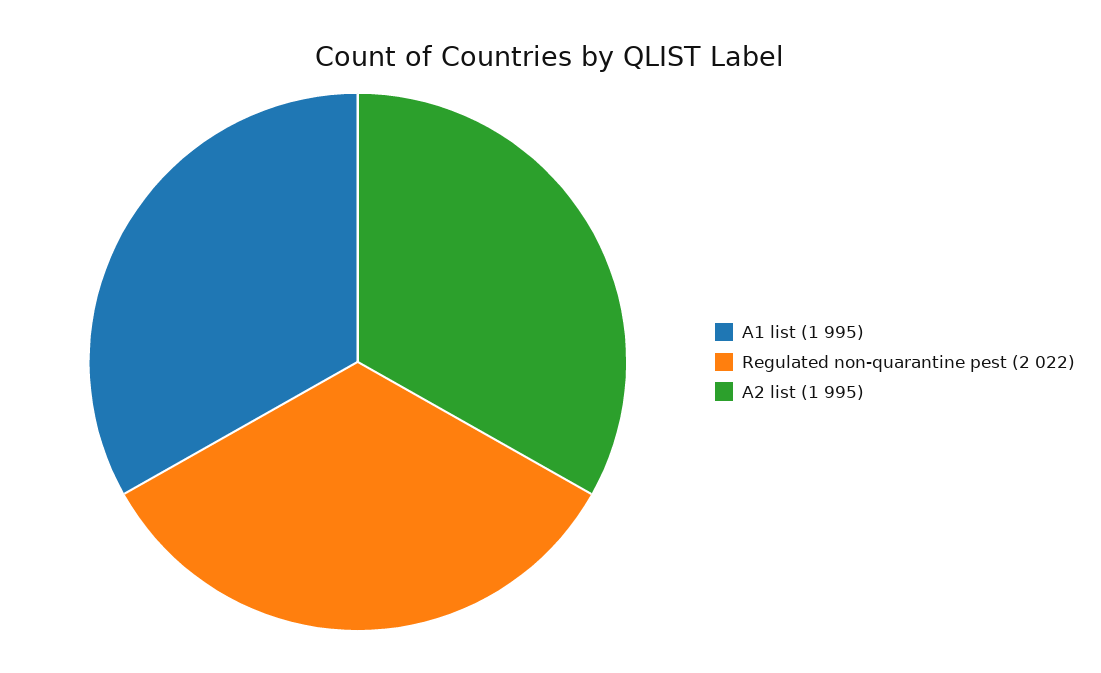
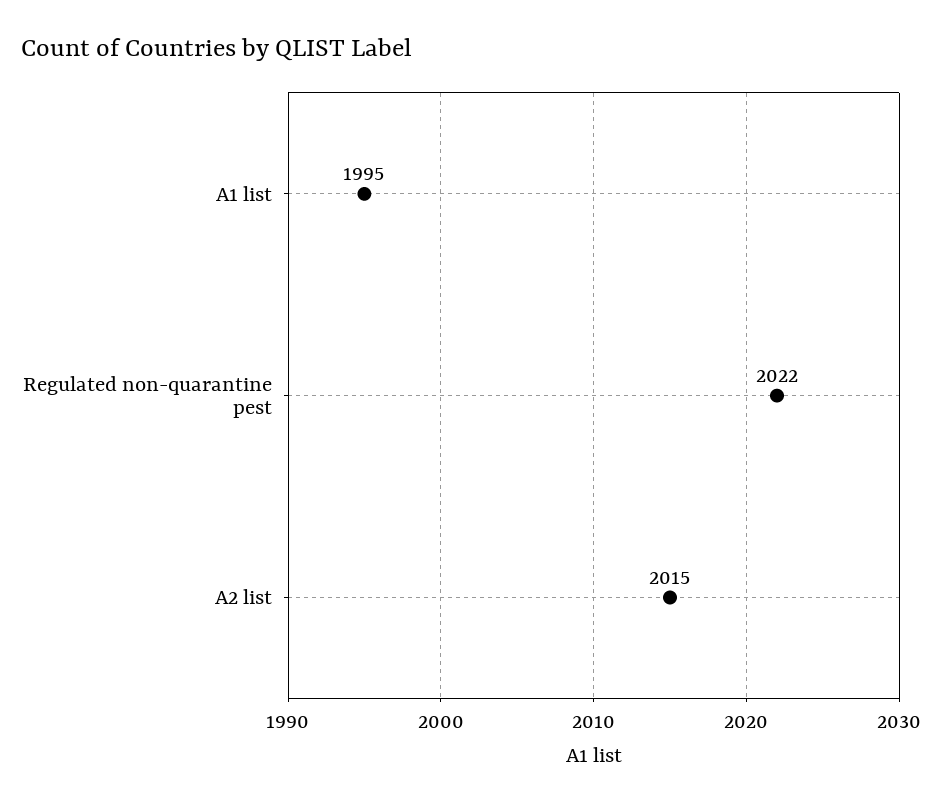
  {
    "A1 list": 1995,
    "Regulated non-quarantine pest": 2022,
-   "A2 list": 1995
+   "A2 list": 2015
  }

